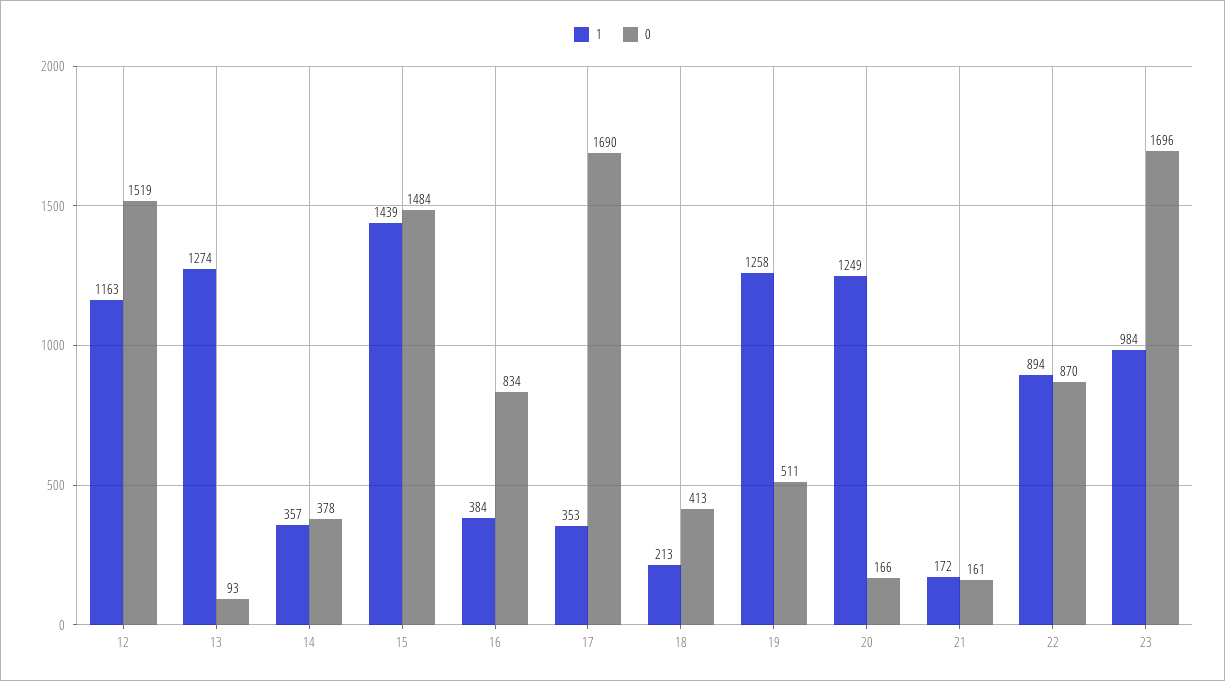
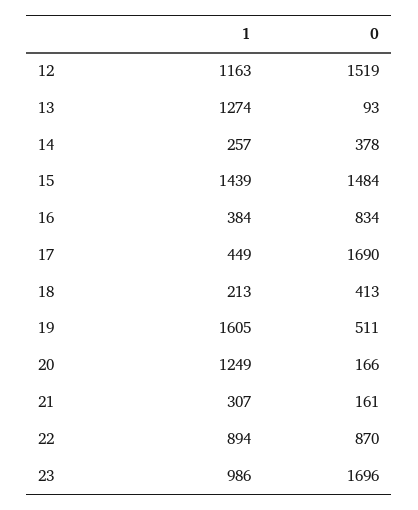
  {
    "1": {
      "12": 1163,
      "13": 1274,
-     "14": 357,
+     "14": 257,
      "15": 1439,
      "16": 384,
-     "17": 353,
+     "17": 449,
      "18": 213,
-     "19": 1258,
+     "19": 1605,
      "20": 1249,
-     "21": 172,
+     "21": 307,
      "22": 894,
-     "23": 984
+     "23": 986
    },
    "0": {
      "12": 1519,
      "13": 93,
      "14": 378,
      "15": 1484,
      "16": 834,
      "17": 1690,
      "18": 413,
      "19": 511,
      "20": 166,
      "21": 161,
      "22": 870,
      "23": 1696
    }
  }

